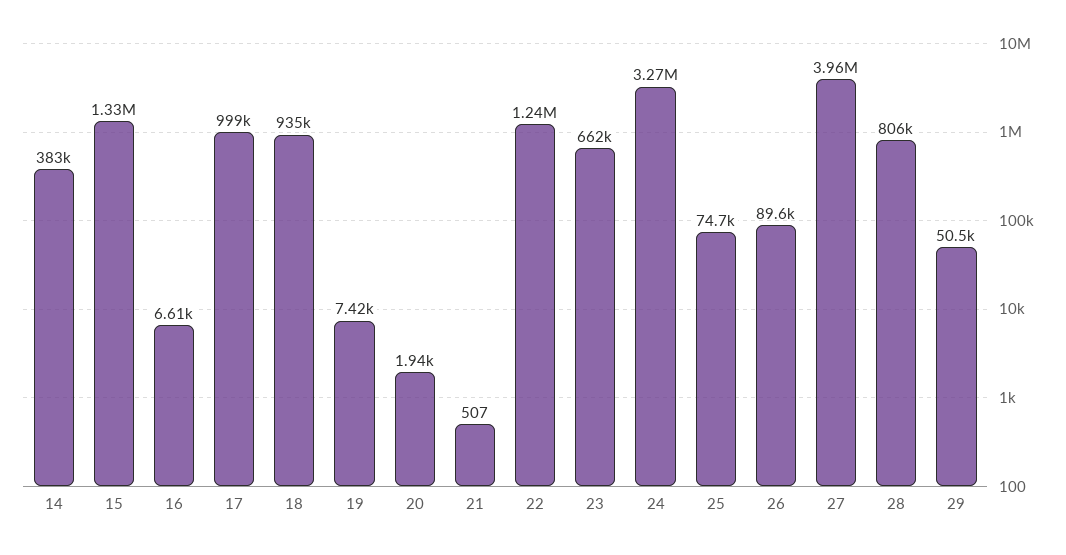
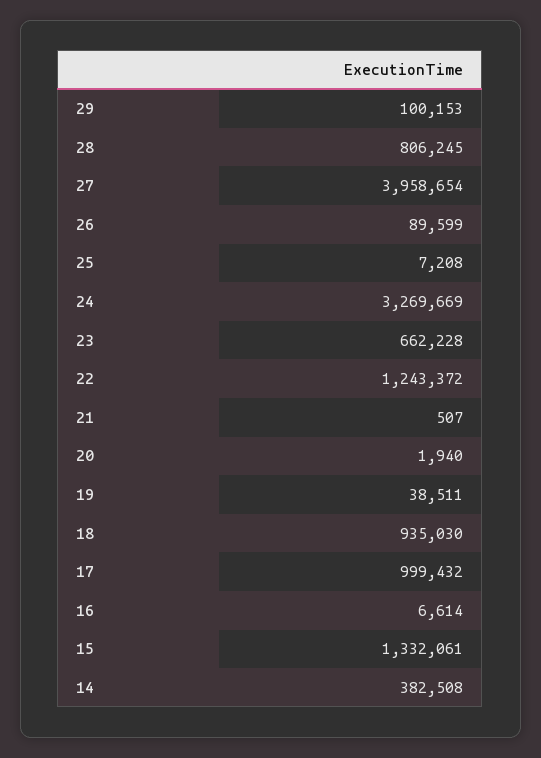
  {
    "14": 382508,
    "15": 1332061,
    "16": 6614,
    "17": 999432,
    "18": 935030,
-   "19": 7420,
+   "19": 38511,
    "20": 1940,
    "21": 507,
    "22": 1243372,
    "23": 662228,
    "24": 3269669,
-   "25": 74700,
+   "25": 7208,
    "26": 89599,
    "27": 3958654,
    "28": 806245,
-   "29": 50500
+   "29": 100153
  }

